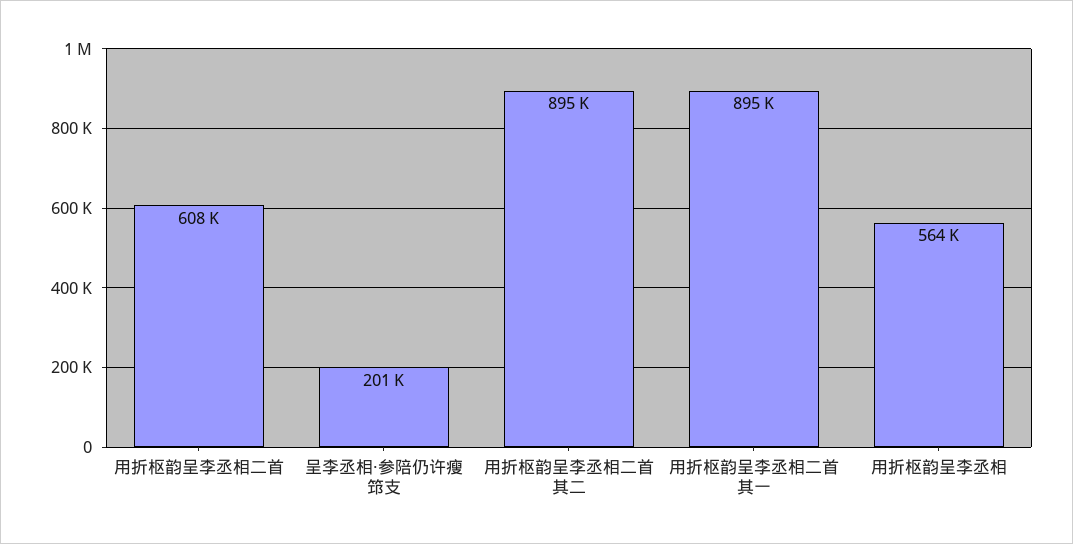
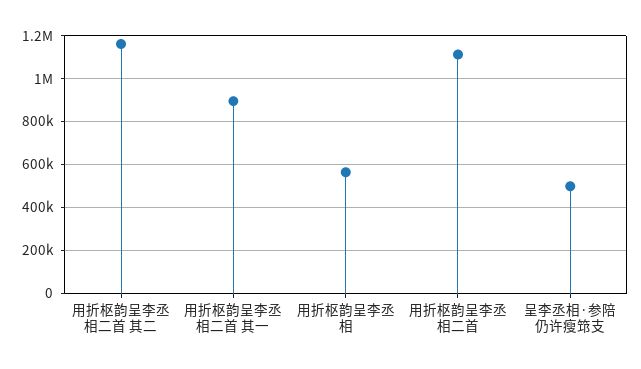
  {
-   "用折枢韵呈李丞相二首": 608000,
+   "用折枢韵呈李丞相二首": 1100000,
-   "呈李丞相·参陪仍许瘦筇支": 201000,
+   "呈李丞相·参陪仍许瘦筇支": 500000,
-   "用折枢韵呈李丞相二首 其二": 895000,
+   "用折枢韵呈李丞相二首 其二": 1150000,
    "用折枢韵呈李丞相二首 其一": 895000,
    "用折枢韵呈李丞相": 564000
  }

